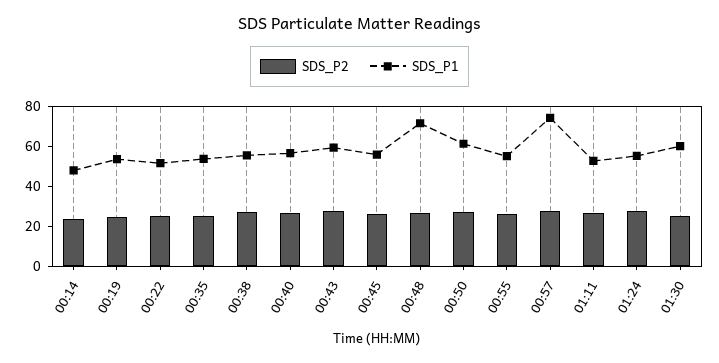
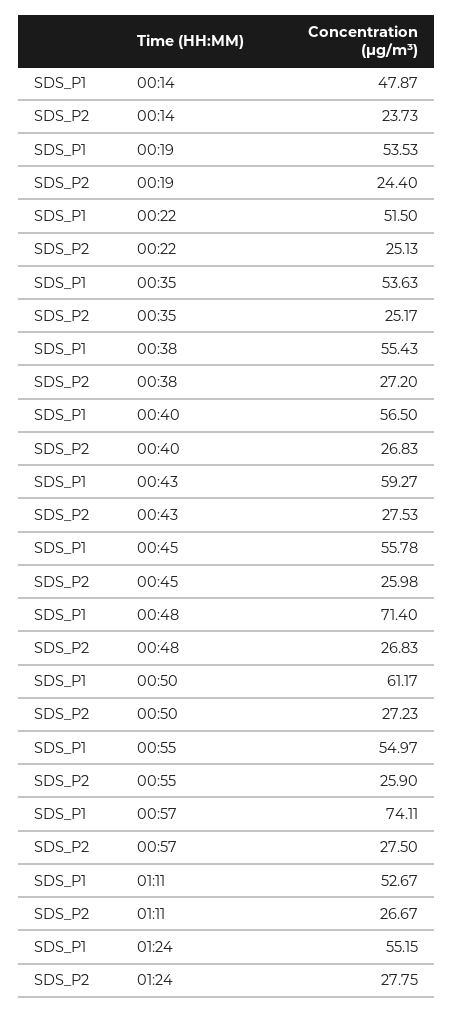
  {
    "SDS_P2": {
      "00:14": 23.73,
      "00:19": 24.4,
      "00:22": 25.13,
      "00:35": 25.17,
      "00:38": 27.2,
      "00:40": 26.83,
      "00:43": 27.53,
      "00:45": 25.98,
      "00:48": 26.83,
      "00:50": 27.23,
      "00:55": 25.9,
      "00:57": 27.5,
      "01:11": 26.67,
-     "01:24": 27.75,
+     "01:24": 27.75
-     "01:30": 25
    },
    "SDS_P1": {
      "00:14": 47.87,
      "00:19": 53.53,
      "00:22": 51.5,
      "00:35": 53.63,
      "00:38": 55.43,
      "00:40": 56.5,
      "00:43": 59.27,
      "00:45": 55.78,
      "00:48": 71.4,
      "00:50": 61.17,
      "00:55": 54.97,
      "00:57": 74.11,
      "01:11": 52.67,
-     "01:24": 55.15,
+     "01:24": 55.15
-     "01:30": 60
    }
  }

